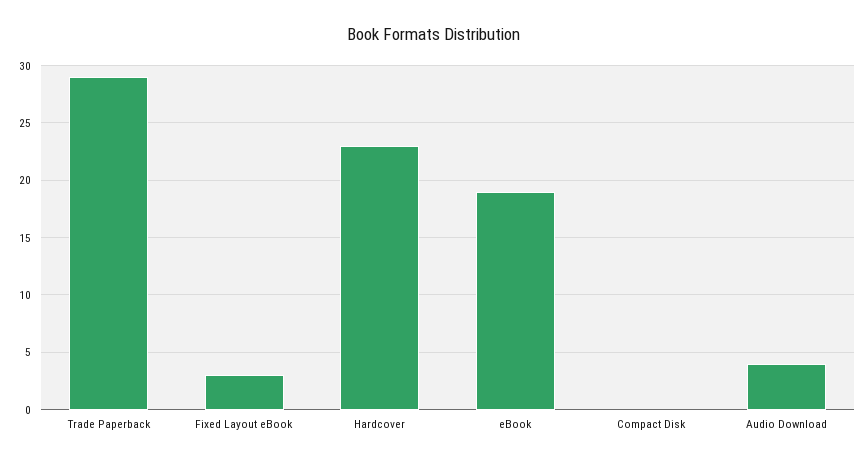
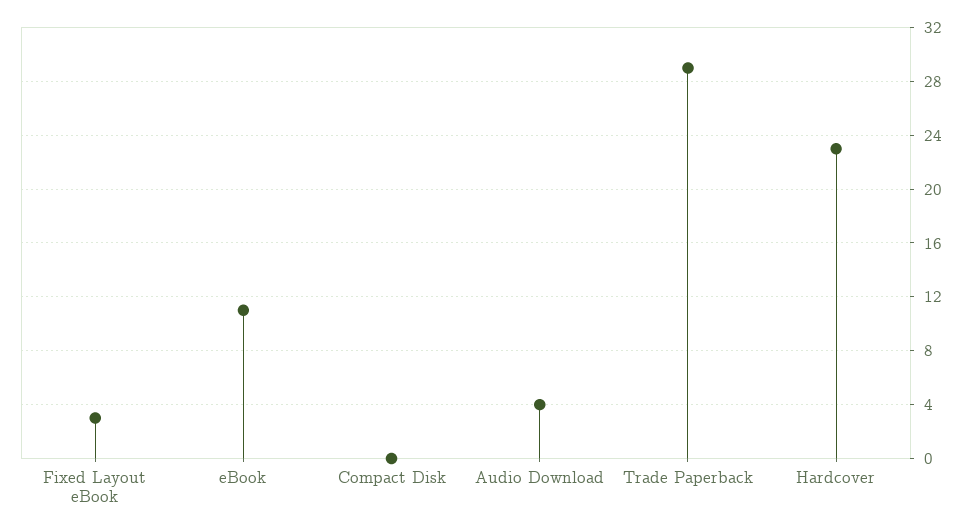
  {
    "Trade Paperback": 29,
    "Fixed Layout eBook": 3,
    "Hardcover": 23,
-   "eBook": 19,
+   "eBook": 11,
    "Compact Disk": 0,
    "Audio Download": 4
  }

